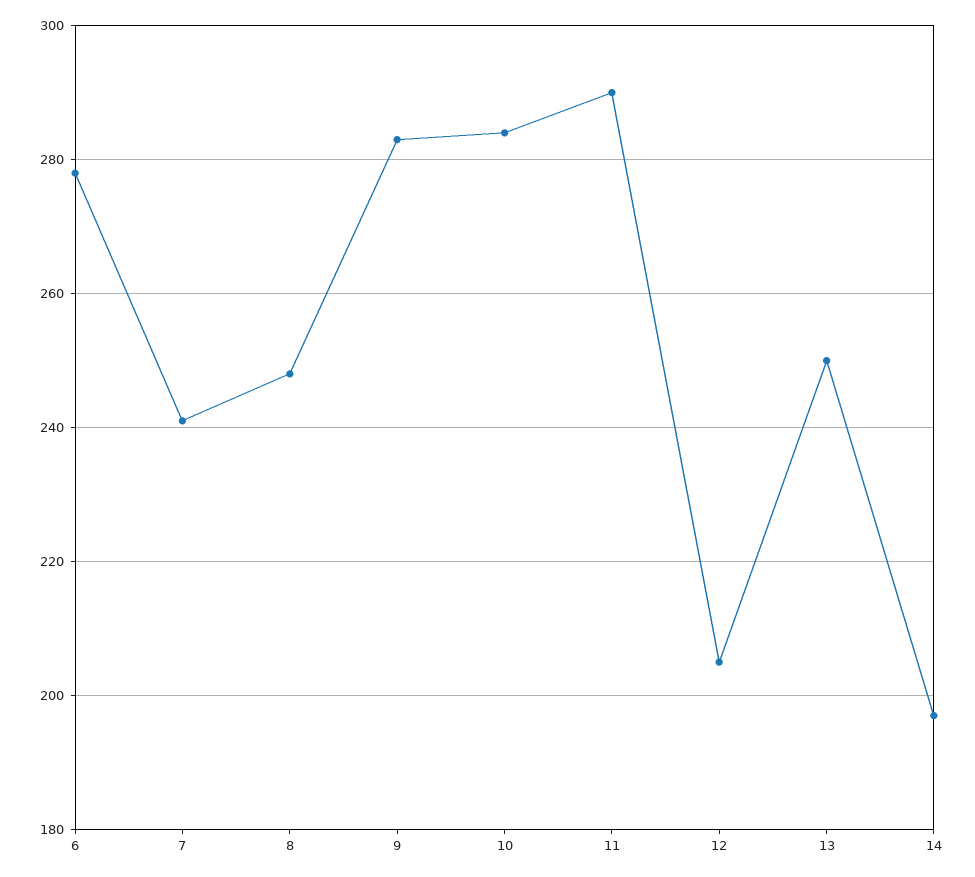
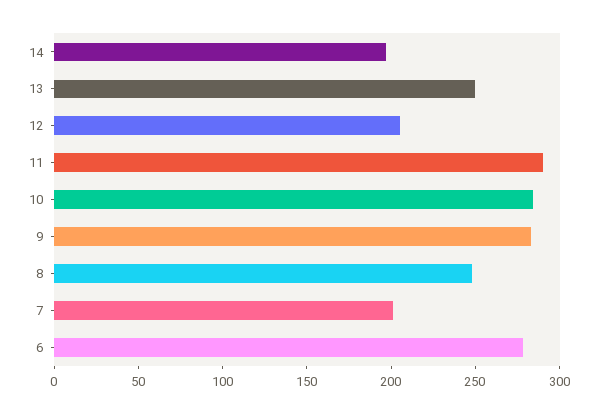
  {
    "6": 280,
-   "7": 240,
+   "7": 200,
    "8": 250,
    "9": 285,
    "10": 285,
    "11": 290,
    "12": 205,
    "13": 250,
    "14": 195
  }

